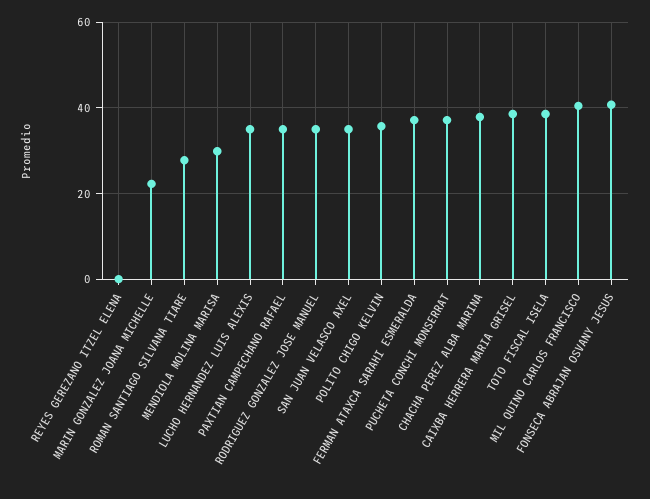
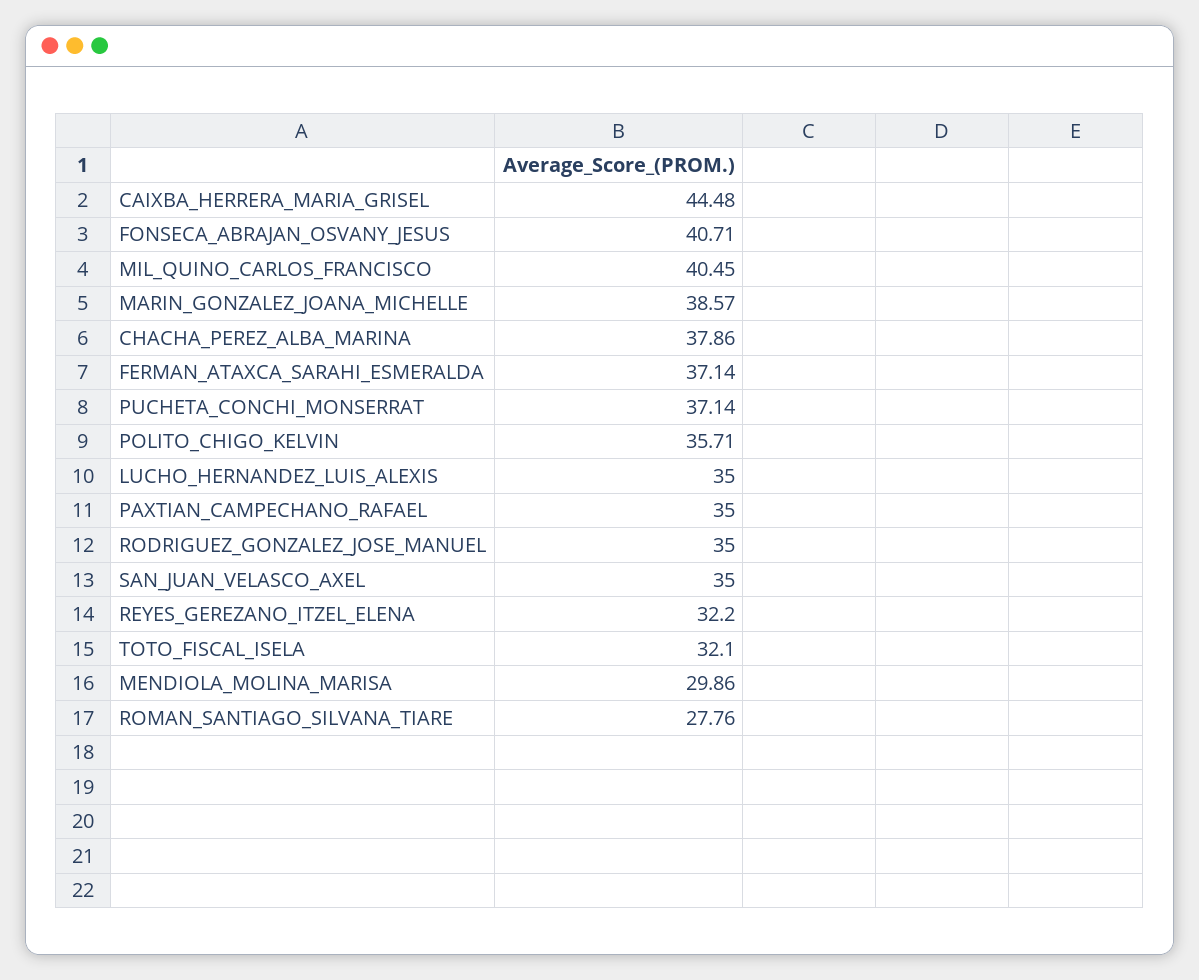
  {
-   "REYES GEREZANO ITZEL ELENA": 0,
+   "REYES GEREZANO ITZEL ELENA": 32.2,
-   "MARIN GONZALEZ JOANA MICHELLE": 22,
+   "MARIN GONZALEZ JOANA MICHELLE": 38.57,
    "ROMAN SANTIAGO SILVANA TIARE": 27.76,
    "MENDIOLA MOLINA MARISA": 29.86,
    "LUCHO HERNANDEZ LUIS ALEXIS": 35,
    "PAXTIAN CAMPECHANO RAFAEL": 35,
    "RODRIGUEZ GONZALEZ JOSE MANUEL": 35,
    "SAN JUAN VELASCO AXEL": 35,
    "POLITO CHIGO KELVIN": 35.71,
    "FERMAN ATAXCA SARAHI ESMERALDA": 37.14,
    "PUCHETA CONCHI MONSERRAT": 37.14,
    "CHACHA PEREZ ALBA MARINA": 37.86,
-   "CAIXBA HERRERA MARIA GRISEL": 38,
+   "CAIXBA HERRERA MARIA GRISEL": 44.48,
-   "TOTO FISCAL ISELA": 38,
+   "TOTO FISCAL ISELA": 32.1,
    "MIL QUINO CARLOS FRANCISCO": 40.45,
    "FONSECA ABRAJAN OSVANY JESUS": 40.71
  }

